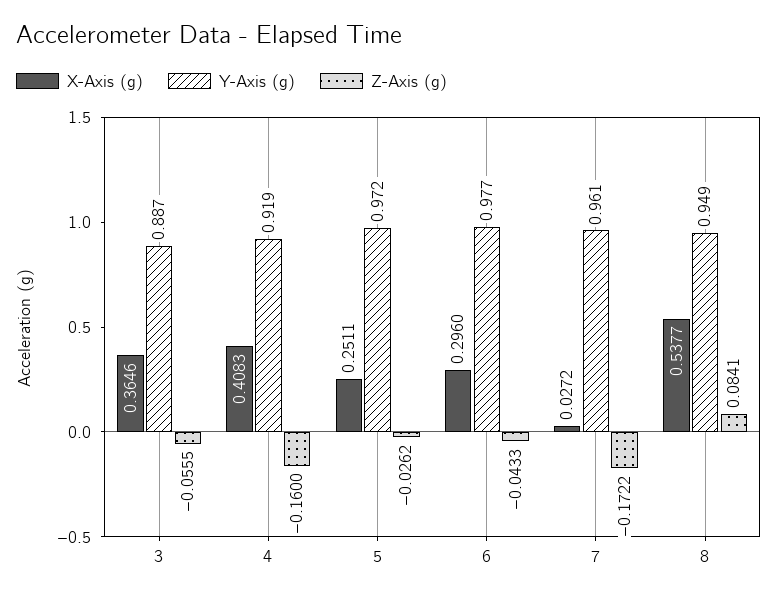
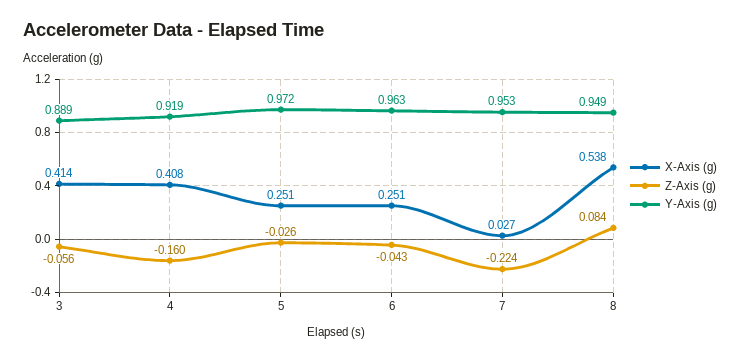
  {
    "X-Axis (g)": {
-     "3": 0.3646,
+     "3": 0.414,
      "4": 0.4083,
      "5": 0.2511,
-     "6": 0.296,
+     "6": 0.251,
      "7": 0.0272,
      "8": 0.5377
    },
    "Y-Axis (g)": {
-     "3": 0.887,
+     "3": 0.889,
      "4": 0.919,
      "5": 0.972,
-     "6": 0.977,
+     "6": 0.963,
-     "7": 0.961,
+     "7": 0.953,
      "8": 0.949
    },
    "Z-Axis (g)": {
      "3": -0.0555,
      "4": -0.16,
      "5": -0.0262,
      "6": -0.0433,
-     "7": -0.1722,
+     "7": -0.224,
      "8": 0.0841
    }
  }

